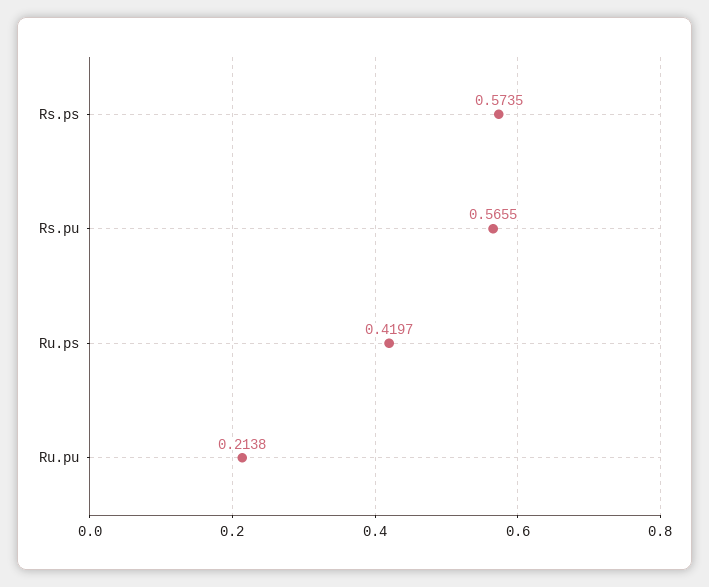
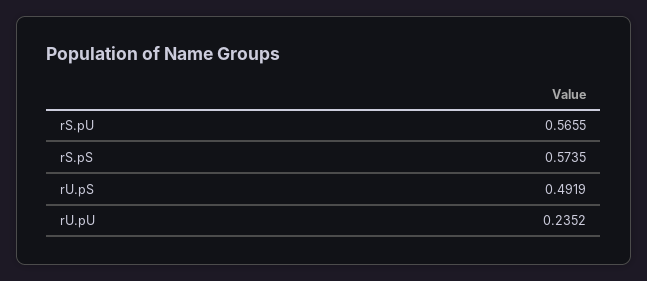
  {
    "Rs.ps": 0.5735,
    "Rs.pu": 0.5655,
-   "Ru.ps": 0.4197,
+   "Ru.ps": 0.4919,
-   "Ru.pu": 0.2138
+   "Ru.pu": 0.2352
  }

